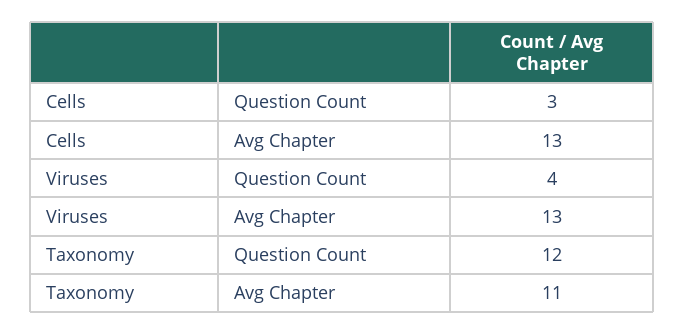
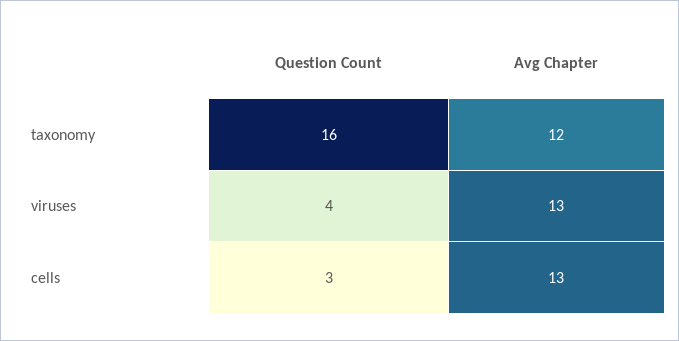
  {
    "Cells": {
      "Question Count": 3,
      "Avg Chapter": 13
    },
    "Viruses": {
      "Question Count": 4,
      "Avg Chapter": 13
    },
    "Taxonomy": {
-     "Question Count": 12,
+     "Question Count": 16,
-     "Avg Chapter": 11
+     "Avg Chapter": 12
    }
  }

